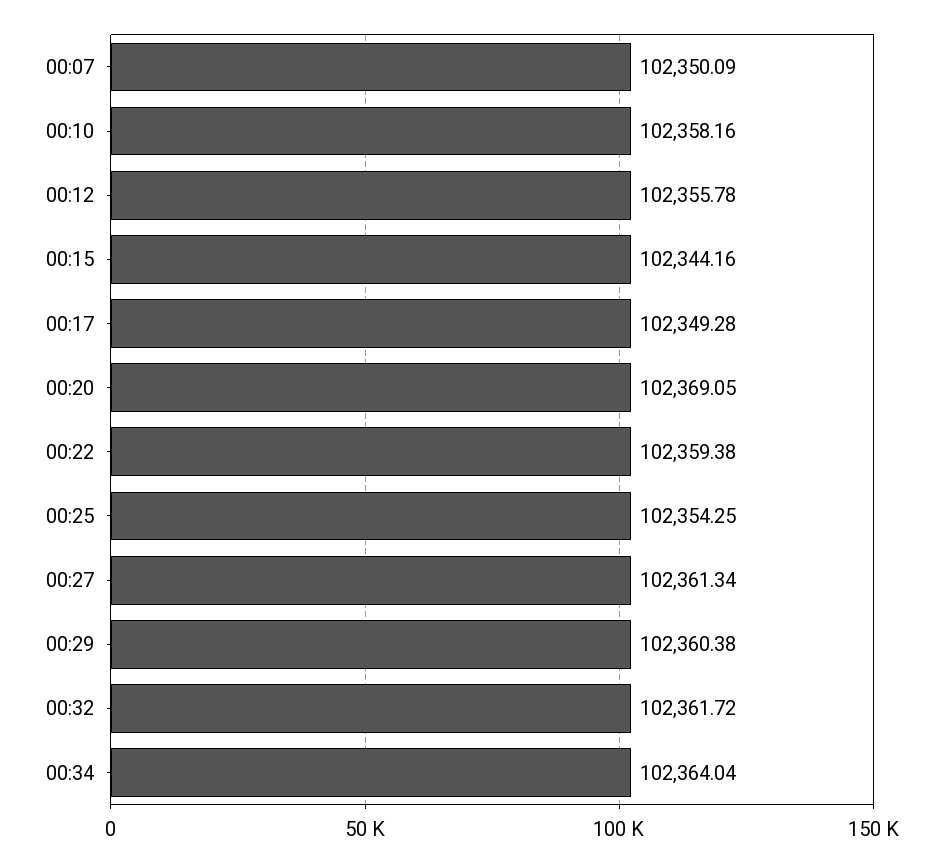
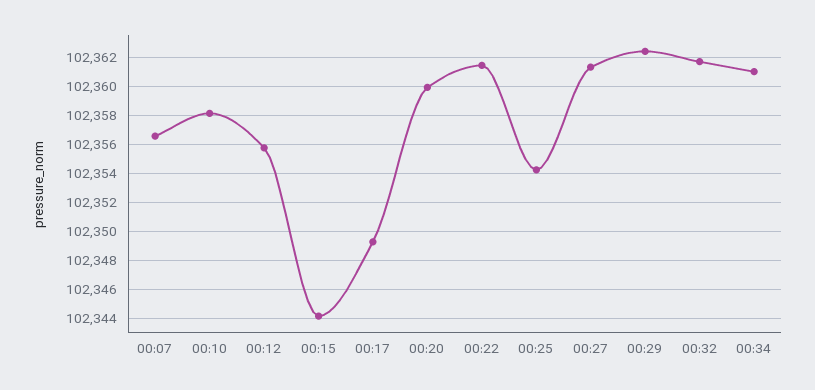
  {
-   "00:07": 102350.09,
+   "00:07": 102356.5,
    "00:10": 102358.16,
    "00:12": 102355.78,
    "00:15": 102344.16,
    "00:17": 102349.28,
-   "00:20": 102369.05,
+   "00:20": 102360,
-   "00:22": 102359.38,
+   "00:22": 102361.5,
    "00:25": 102354.25,
    "00:27": 102361.34,
-   "00:29": 102360.38,
+   "00:29": 102362.5,
    "00:32": 102361.72,
-   "00:34": 102364.04
+   "00:34": 102361
  }

